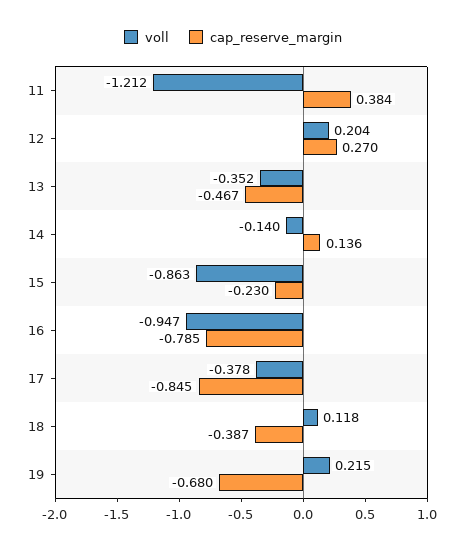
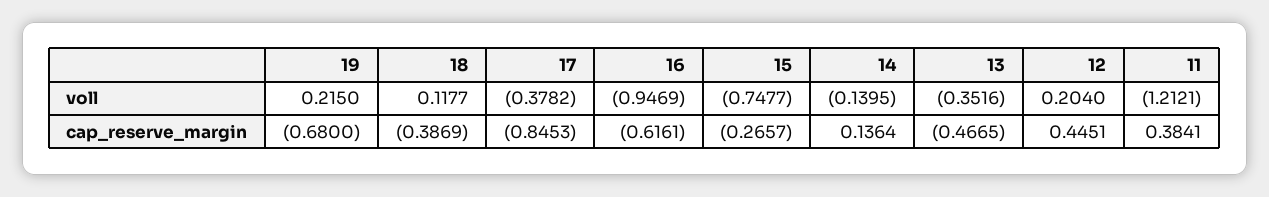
  {
    "voll": {
      "11": -1.2121,
      "12": 0.204,
      "13": -0.3516,
      "14": -0.1395,
-     "15": -0.863,
+     "15": -0.7477,
      "16": -0.9469,
      "17": -0.3782,
      "18": 0.1177,
      "19": 0.215
    },
    "cap_reserve_margin": {
      "11": 0.3841,
-     "12": 0.27,
+     "12": 0.4451,
      "13": -0.4665,
      "14": 0.1364,
-     "15": -0.23,
+     "15": -0.2657,
-     "16": -0.785,
+     "16": -0.6161,
      "17": -0.8453,
      "18": -0.3869,
      "19": -0.68
    }
  }

